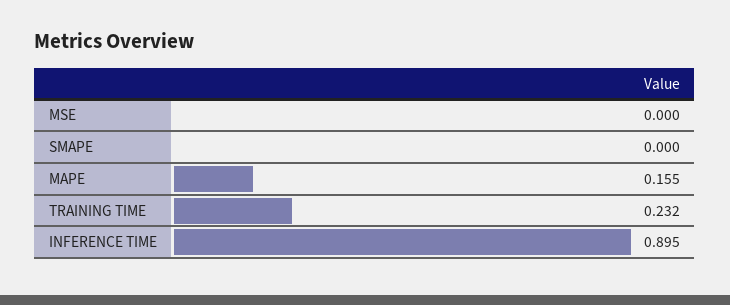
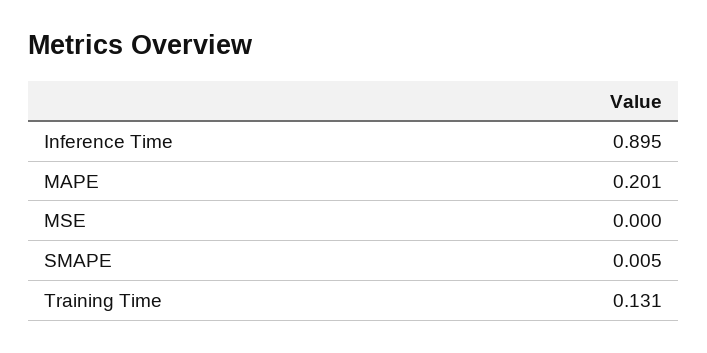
  {
    "MSE": 0,
-   "SMAPE": 0,
+   "SMAPE": 0.005,
-   "MAPE": 0.155,
+   "MAPE": 0.201,
-   "TRAINING TIME": 0.232,
+   "TRAINING TIME": 0.131,
    "INFERENCE TIME": 0.895
  }

